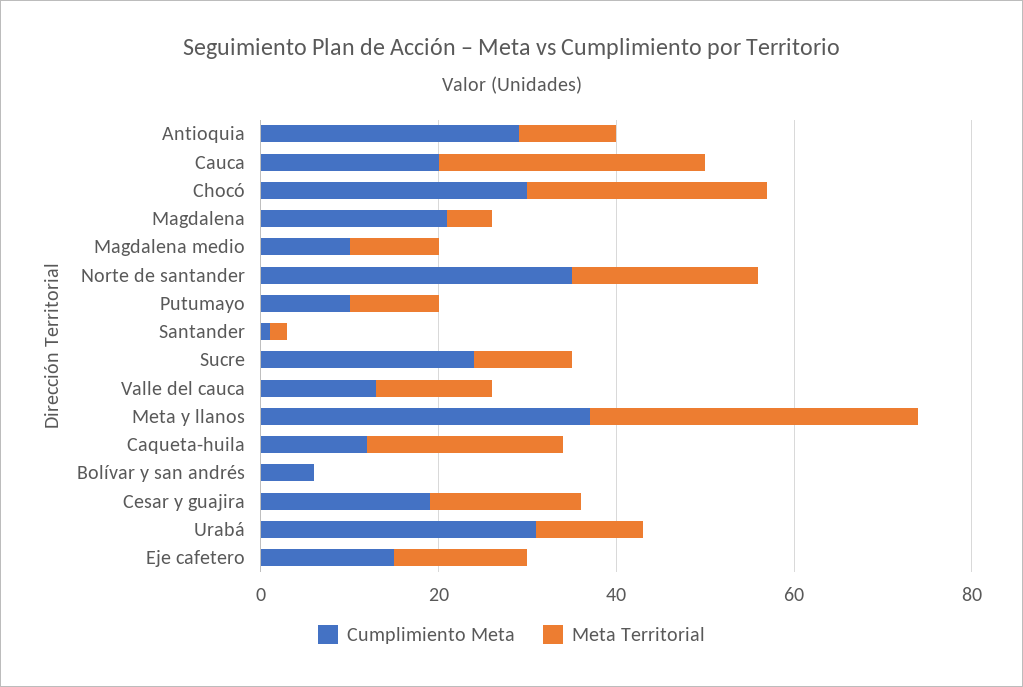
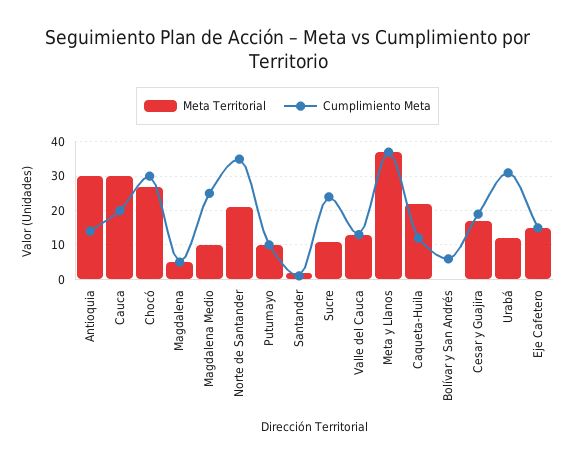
  {
    "Cumplimiento Meta": {
-     "Antioquia": 30,
+     "Antioquia": 15,
      "Cauca": 20,
      "Chocó": 30,
-     "Magdalena": 20,
+     "Magdalena": 5,
-     "Magdalena medio": 10,
+     "Magdalena medio": 25,
      "Norte de santander": 35,
      "Putumayo": 10,
      "Santander": 0,
      "Sucre": 25,
      "Valle del cauca": 15,
      "Meta y llanos": 35,
      "Caqueta-huila": 10,
      "Bolívar y san andrés": 5,
      "Cesar y guajira": 20,
      "Urabá": 30,
      "Eje cafetero": 15
    },
    "Meta Territorial": {
-     "Antioquia": 10,
+     "Antioquia": 30,
      "Cauca": 30,
      "Chocó": 25,
      "Magdalena": 5,
      "Magdalena medio": 10,
      "Norte de santander": 20,
      "Putumayo": 10,
      "Santander": 0,
      "Sucre": 10,
      "Valle del cauca": 15,
      "Meta y llanos": 35,
      "Caqueta-huila": 20,
      "Bolívar y san andrés": 0,
      "Cesar y guajira": 15,
      "Urabá": 10,
      "Eje cafetero": 15
    }
  }

